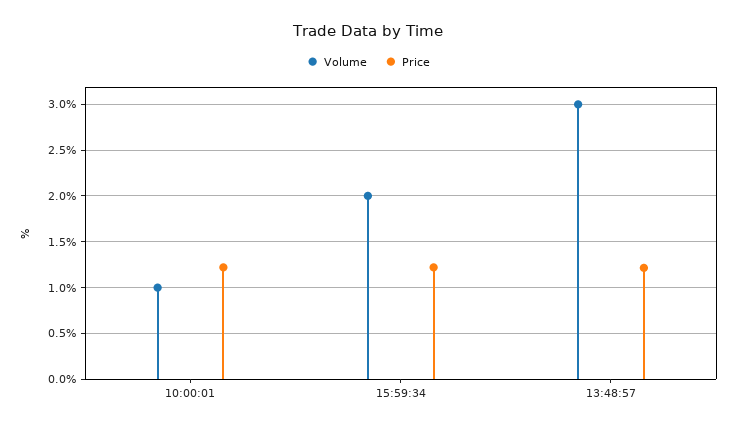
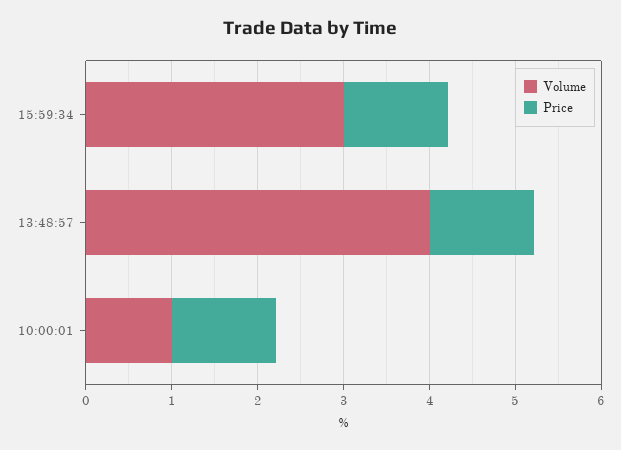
  {
    "Volume": {
      "10:00:01": 1,
-     "15:59:34": 2,
+     "15:59:34": 3,
-     "13:48:57": 3
+     "13:48:57": 4
    },
    "Price": {
      "10:00:01": 1.2,
      "15:59:34": 1.2,
      "13:48:57": 1.2
    }
  }

